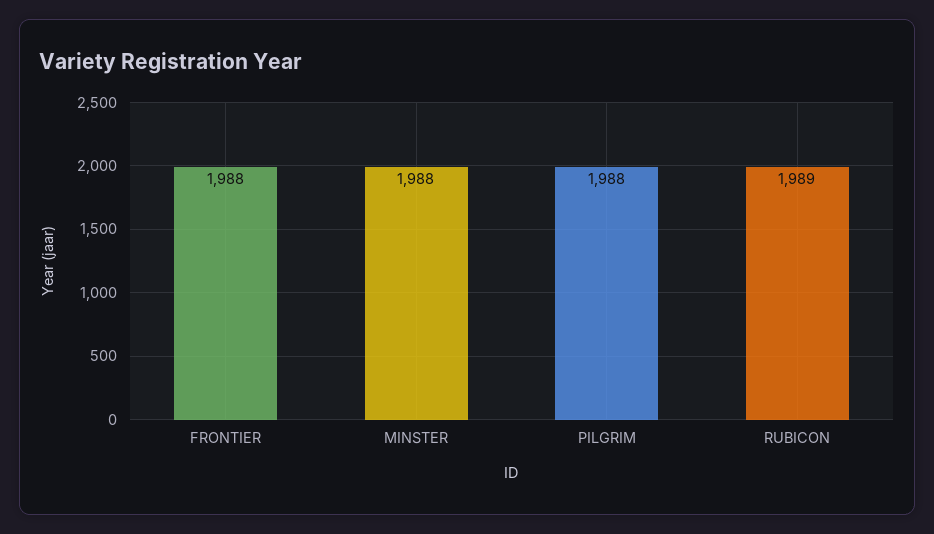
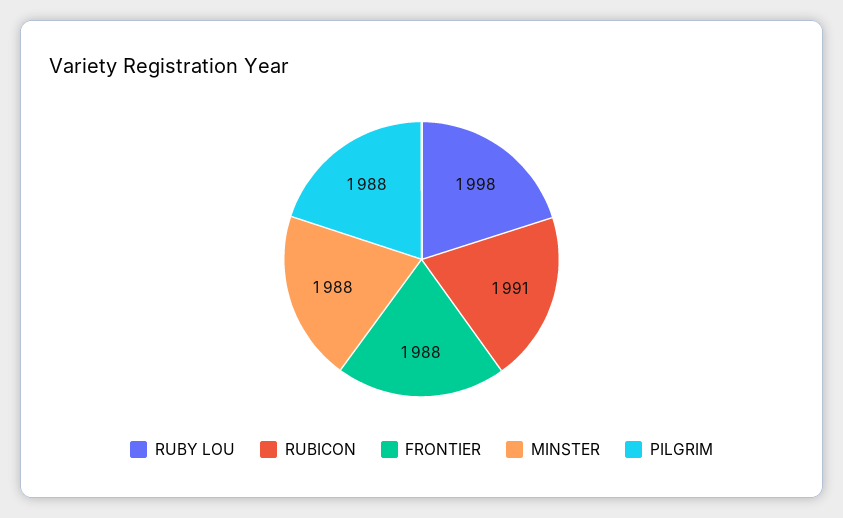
  {
    "FRONTIER": 1988,
    "MINSTER": 1988,
    "PILGRIM": 1988,
-   "RUBICON": 1989
+   "RUBICON": 1991,
+   "RUBY LOU": 1998
  }

